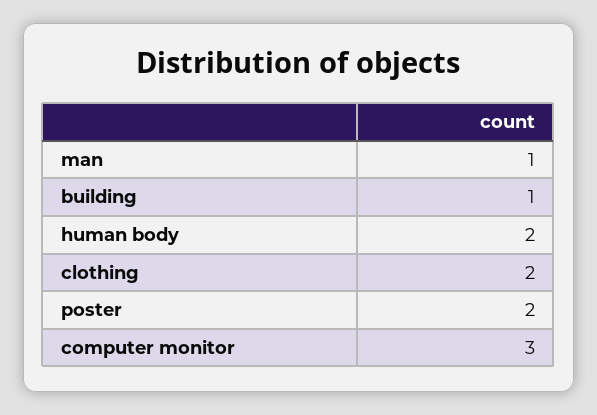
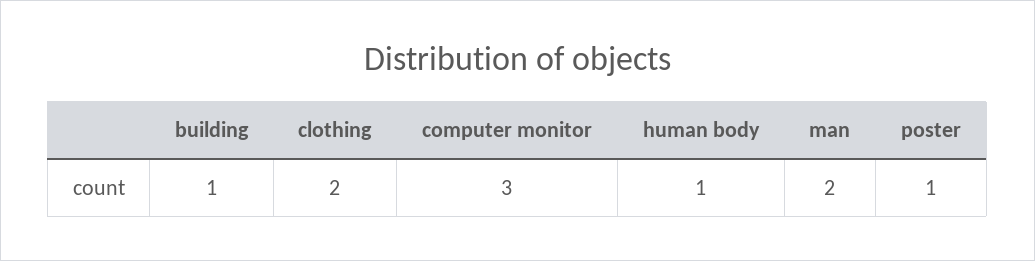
  {
-   "man": 1,
+   "man": 2,
    "building": 1,
-   "human body": 2,
+   "human body": 1,
    "clothing": 2,
-   "poster": 2,
+   "poster": 1,
    "computer monitor": 3
  }

